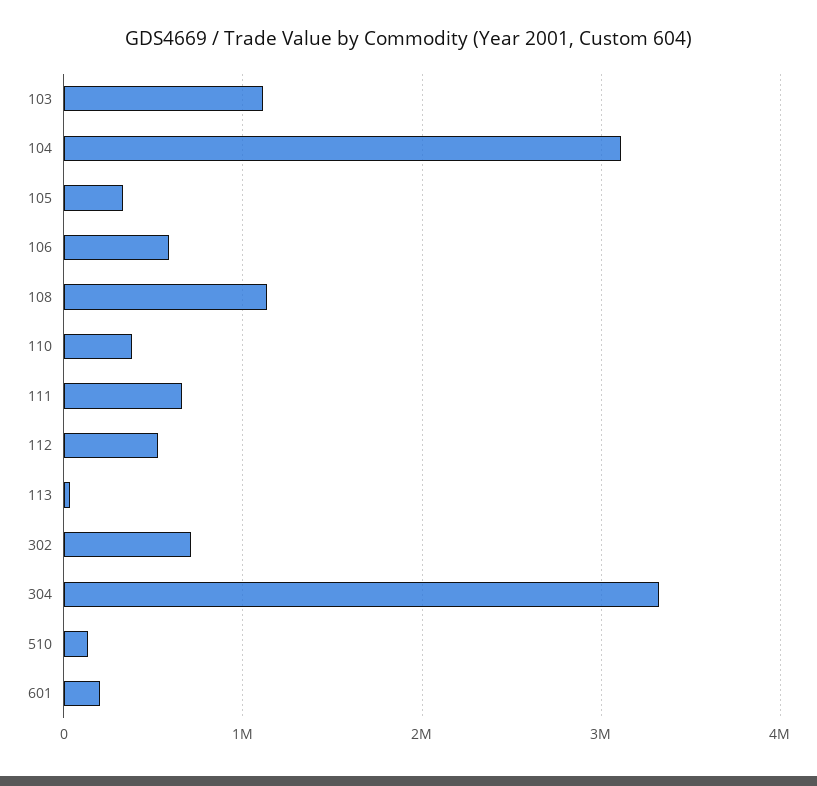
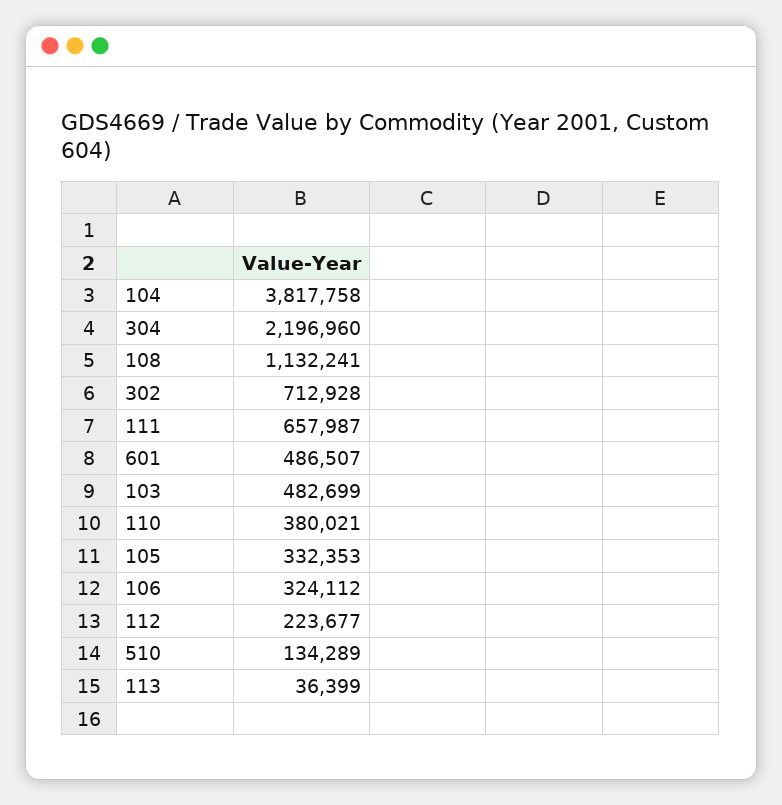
  {
-   "103": 1100000,
+   "103": 482699,
-   "104": 3100000,
+   "104": 3817758,
    "105": 332353,
-   "106": 600000,
+   "106": 324112,
    "108": 1132241,
    "110": 380021,
    "111": 657987,
-   "112": 500000,
+   "112": 223677,
    "113": 36399,
    "302": 712928,
-   "304": 3300000,
+   "304": 2196960,
    "510": 134289,
-   "601": 200000
+   "601": 486507
  }

